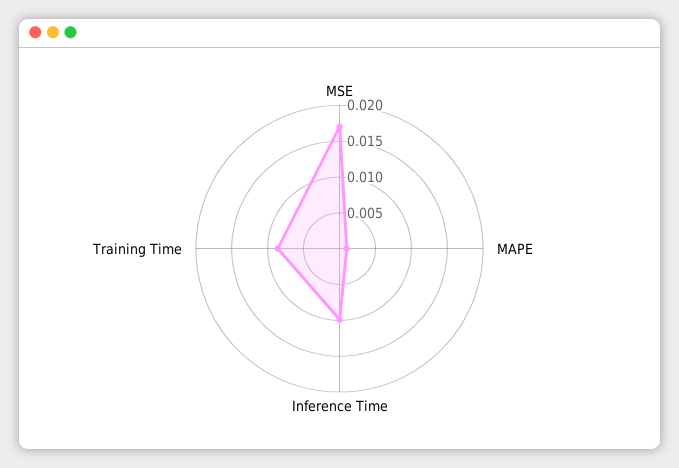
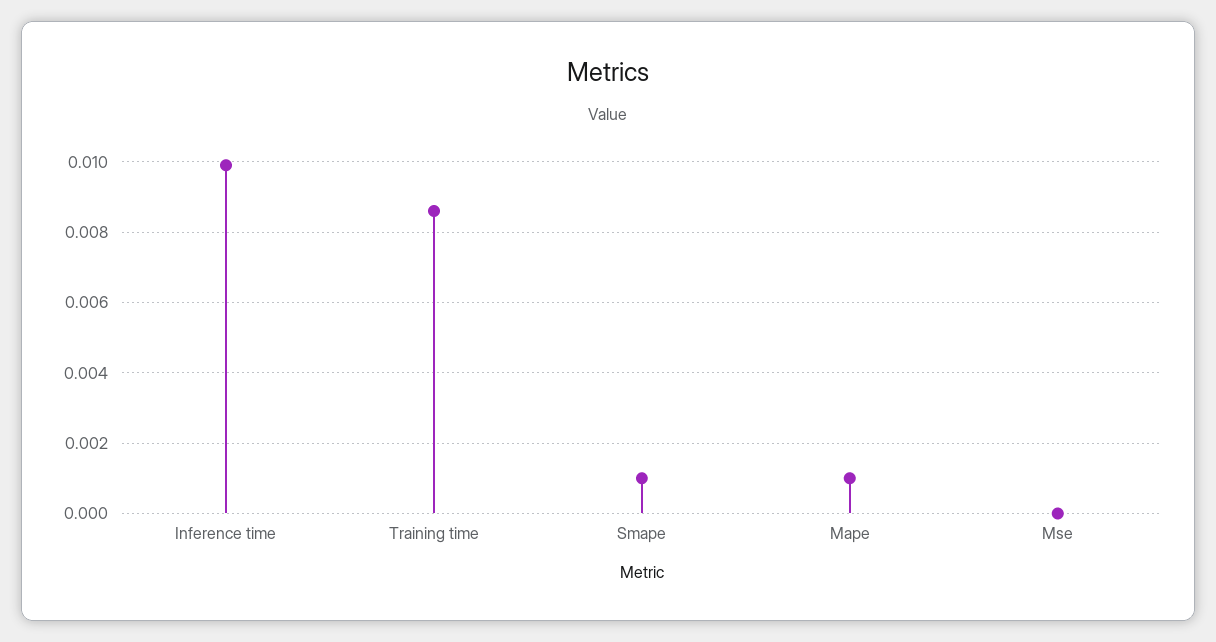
  {
-   "MSE": 0.0175,
+   "MSE": 0,
    "MAPE": 0.001,
    "Inference Time": 0.01,
-   "Training Time": 0.0085
+   "Training Time": 0.0085,
+   "Smape": 0.001
  }

